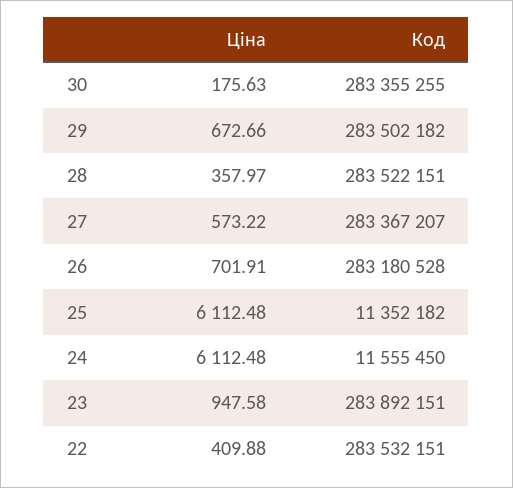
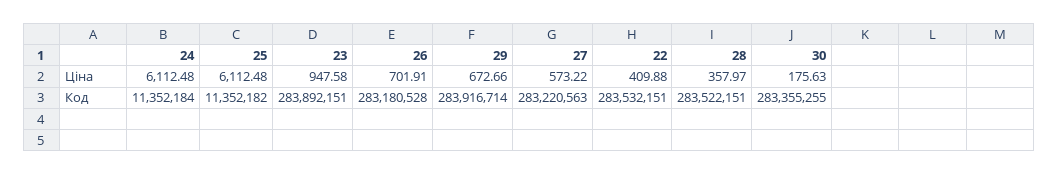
  {
    "Ціна": {
      "30": 175.63,
      "29": 672.66,
      "28": 357.97,
      "27": 573.22,
      "26": 701.91,
      "25": 6112.48,
      "24": 6112.48,
      "23": 947.58,
      "22": 409.88
    },
    "Код": {
      "30": 283355255,
-     "29": 283502182,
+     "29": 283916714,
      "28": 283522151,
-     "27": 283367207,
+     "27": 283220563,
      "26": 283180528,
      "25": 11352182,
-     "24": 11555450,
+     "24": 11352184,
      "23": 283892151,
      "22": 283532151
    }
  }

